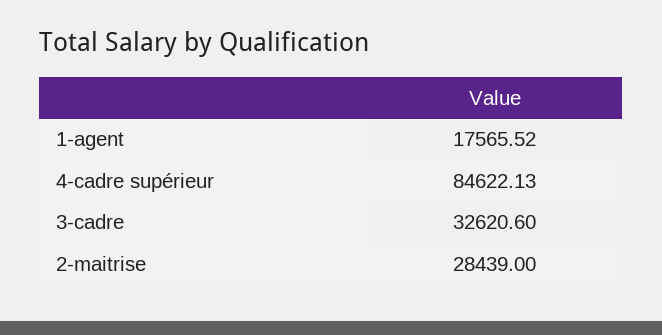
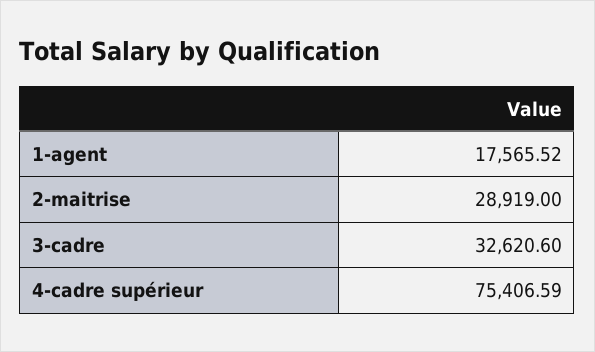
  {
    "1-agent": 17565.52,
-   "4-cadre supérieur": 84622.13,
+   "4-cadre supérieur": 75406.59,
    "3-cadre": 32620.6,
-   "2-maitrise": 28439
+   "2-maitrise": 28919
  }

